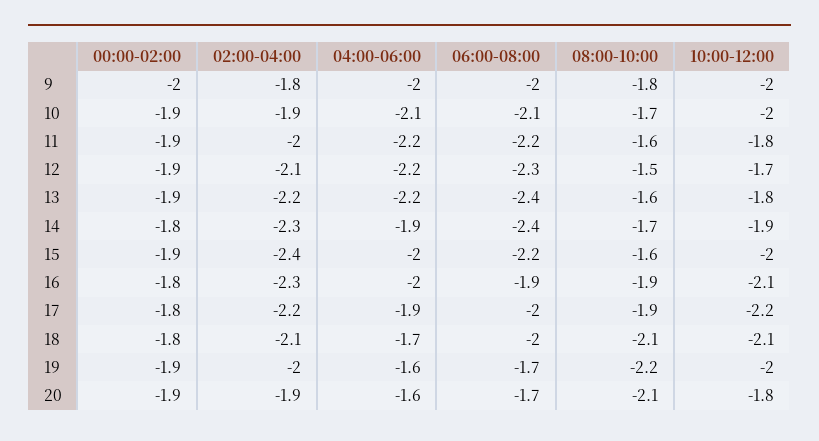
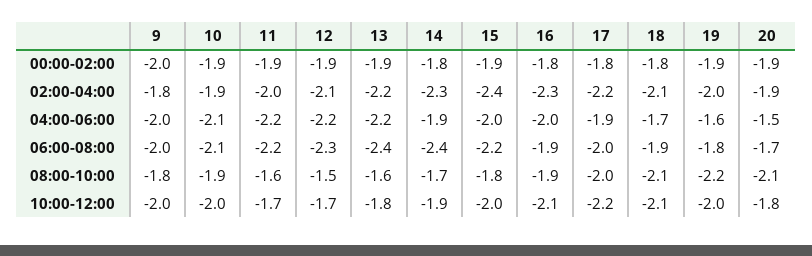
  {
    "00:00-02:00": {
      "9": -2,
      "10": -1.9,
      "11": -1.9,
      "12": -1.9,
      "13": -1.9,
      "14": -1.8,
      "15": -1.9,
      "16": -1.8,
      "17": -1.8,
      "18": -1.8,
      "19": -1.9,
      "20": -1.9
    },
    "02:00-04:00": {
      "9": -1.8,
      "10": -1.9,
      "11": -2,
      "12": -2.1,
      "13": -2.2,
      "14": -2.3,
      "15": -2.4,
      "16": -2.3,
      "17": -2.2,
      "18": -2.1,
      "19": -2,
      "20": -1.9
    },
    "04:00-06:00": {
      "9": -2,
      "10": -2.1,
      "11": -2.2,
      "12": -2.2,
      "13": -2.2,
      "14": -1.9,
      "15": -2,
      "16": -2,
      "17": -1.9,
      "18": -1.7,
      "19": -1.6,
-     "20": -1.6
+     "20": -1.5
    },
    "06:00-08:00": {
      "9": -2,
      "10": -2.1,
      "11": -2.2,
      "12": -2.3,
      "13": -2.4,
      "14": -2.4,
      "15": -2.2,
      "16": -1.9,
      "17": -2,
-     "18": -2,
+     "18": -1.9,
-     "19": -1.7,
+     "19": -1.8,
      "20": -1.7
    },
    "08:00-10:00": {
      "9": -1.8,
-     "10": -1.7,
+     "10": -1.9,
      "11": -1.6,
      "12": -1.5,
      "13": -1.6,
      "14": -1.7,
-     "15": -1.6,
+     "15": -1.8,
      "16": -1.9,
-     "17": -1.9,
+     "17": -2,
      "18": -2.1,
      "19": -2.2,
      "20": -2.1
    },
    "10:00-12:00": {
      "9": -2,
      "10": -2,
-     "11": -1.8,
+     "11": -1.7,
      "12": -1.7,
      "13": -1.8,
      "14": -1.9,
      "15": -2,
      "16": -2.1,
      "17": -2.2,
      "18": -2.1,
      "19": -2,
      "20": -1.8
    }
  }

